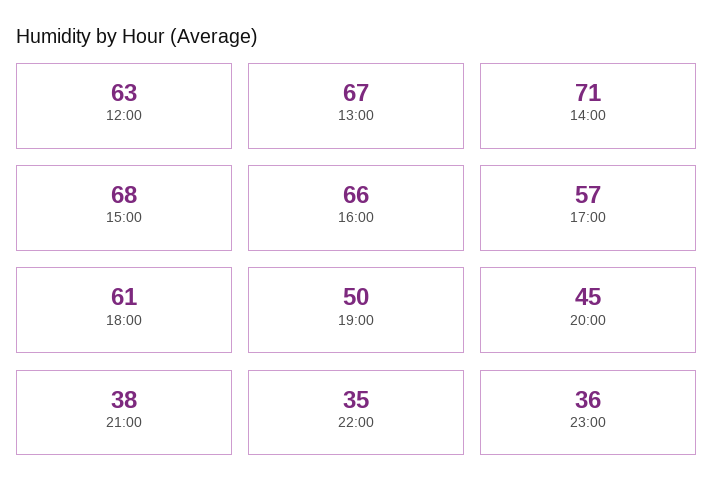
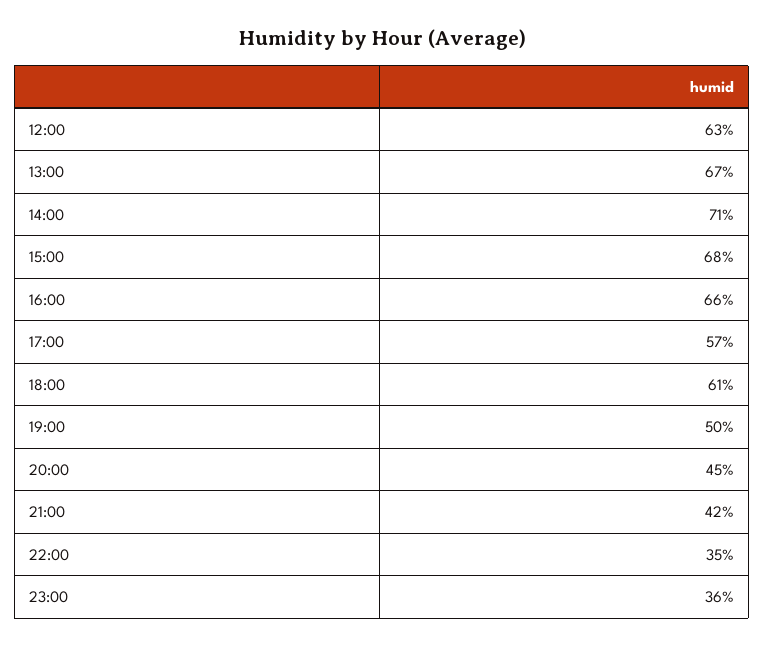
  {
    "12:00": 63,
    "13:00": 67,
    "14:00": 71,
    "15:00": 68,
    "16:00": 66,
    "17:00": 57,
    "18:00": 61,
    "19:00": 50,
    "20:00": 45,
-   "21:00": 38,
+   "21:00": 42,
    "22:00": 35,
    "23:00": 36
  }

